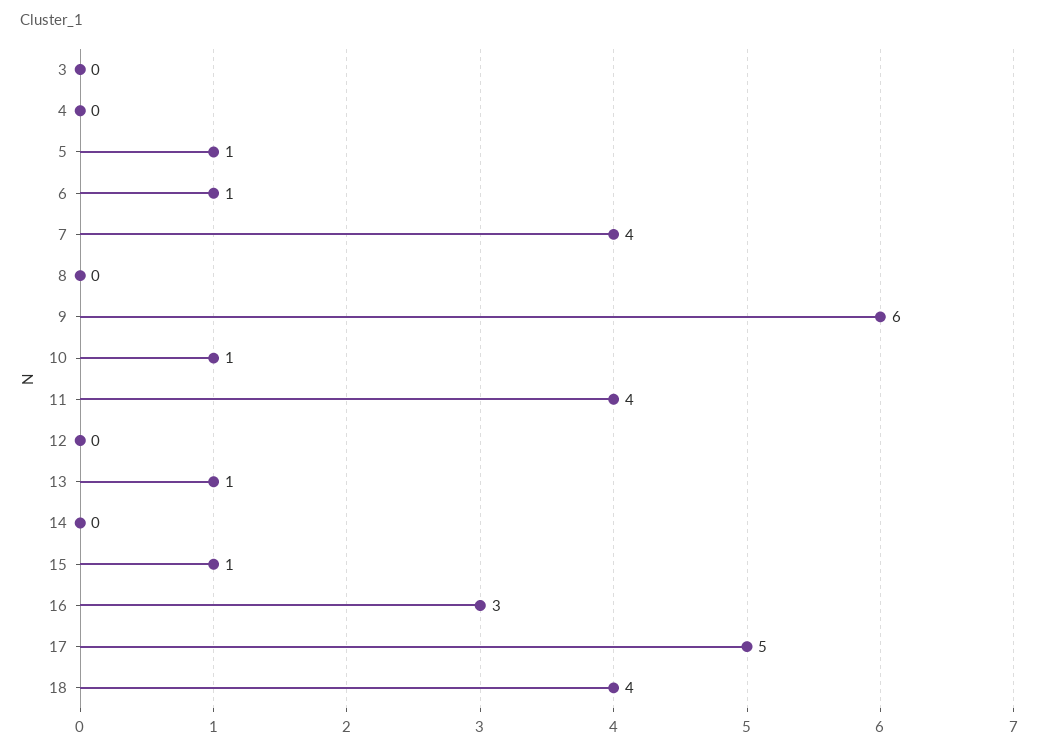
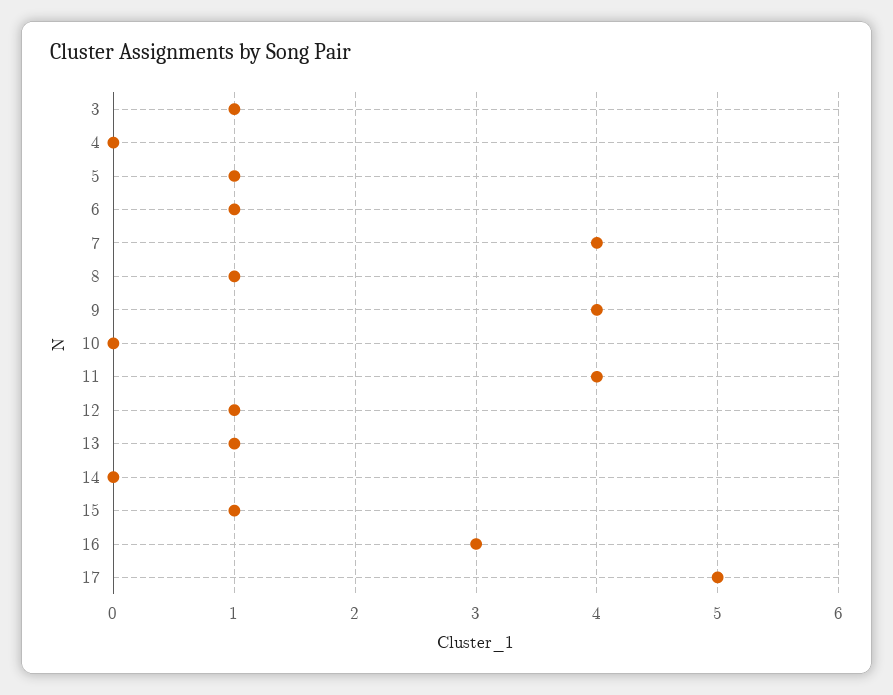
  {
-   "3": 0,
+   "3": 1,
    "4": 0,
    "5": 1,
    "6": 1,
    "7": 4,
-   "8": 0,
+   "8": 1,
-   "9": 6,
+   "9": 4,
-   "10": 1,
+   "10": 0,
    "11": 4,
-   "12": 0,
+   "12": 1,
    "13": 1,
    "14": 0,
    "15": 1,
    "16": 3,
-   "17": 5,
+   "17": 5
-   "18": 4
  }

